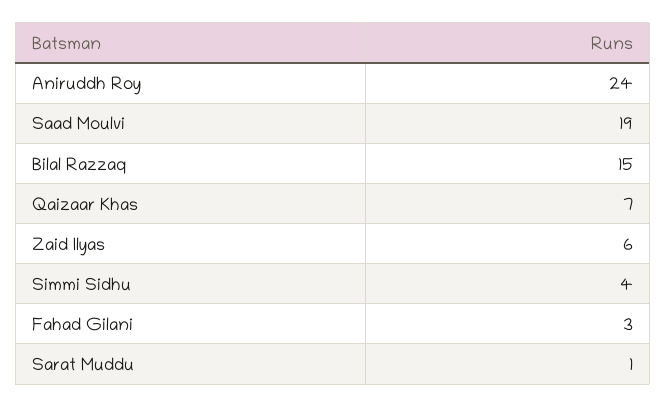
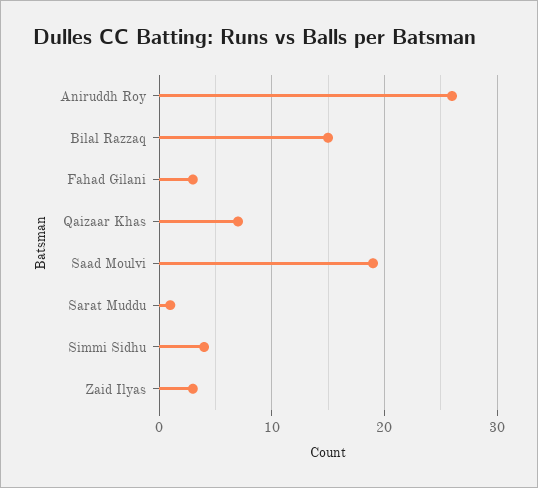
  {
-   "Aniruddh Roy": 24,
+   "Aniruddh Roy": 26,
    "Saad Moulvi": 19,
    "Bilal Razzaq": 15,
    "Qaizaar Khas": 7,
-   "Zaid Ilyas": 6,
+   "Zaid Ilyas": 3,
    "Simmi Sidhu": 4,
    "Fahad Gilani": 3,
    "Sarat Muddu": 1
  }

